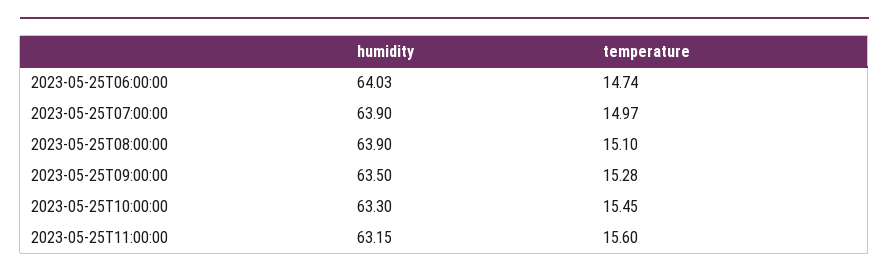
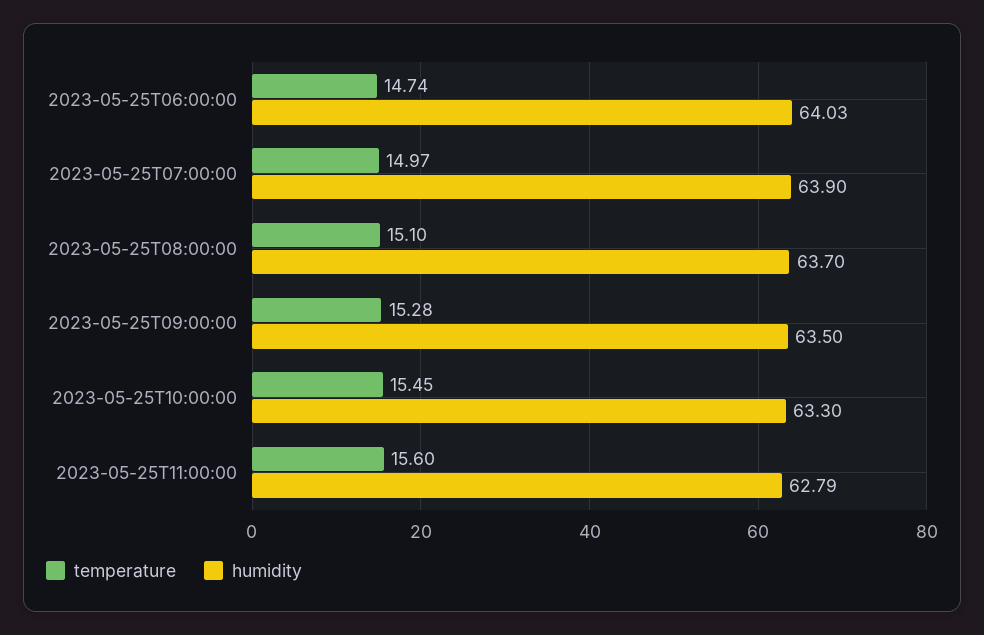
  {
    "humidity": {
      "2023-05-25T06:00:00": 64.03,
      "2023-05-25T07:00:00": 63.9,
-     "2023-05-25T08:00:00": 63.9,
+     "2023-05-25T08:00:00": 63.7,
      "2023-05-25T09:00:00": 63.5,
      "2023-05-25T10:00:00": 63.3,
-     "2023-05-25T11:00:00": 63.15
+     "2023-05-25T11:00:00": 62.79
    },
    "temperature": {
      "2023-05-25T06:00:00": 14.74,
      "2023-05-25T07:00:00": 14.97,
      "2023-05-25T08:00:00": 15.1,
      "2023-05-25T09:00:00": 15.28,
      "2023-05-25T10:00:00": 15.45,
      "2023-05-25T11:00:00": 15.6
    }
  }

